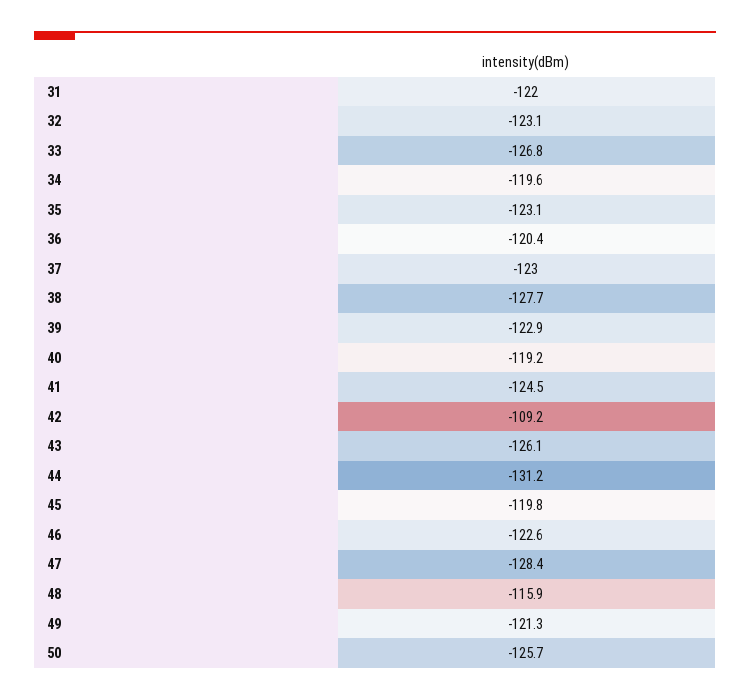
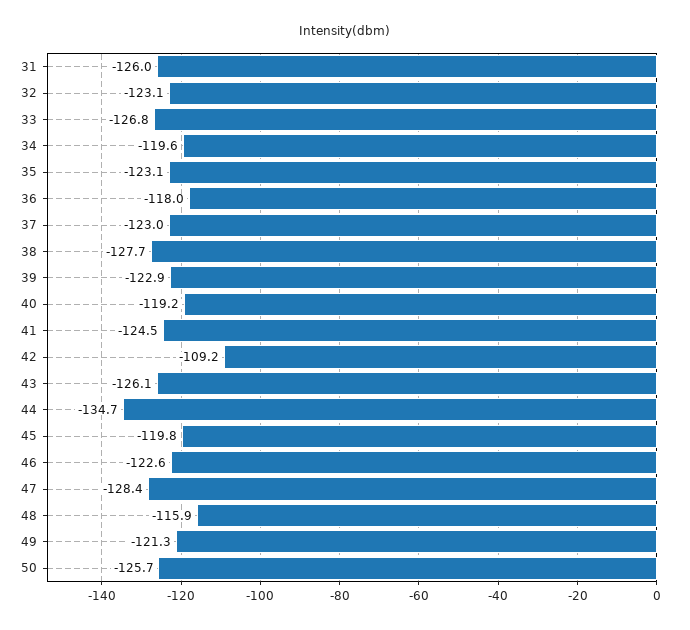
  {
-   "31": -122,
+   "31": -126,
    "32": -123.1,
    "33": -126.8,
    "34": -119.6,
    "35": -123.1,
-   "36": -120.4,
+   "36": -118,
    "37": -123,
    "38": -127.7,
    "39": -122.9,
    "40": -119.2,
    "41": -124.5,
    "42": -109.2,
    "43": -126.1,
-   "44": -131.2,
+   "44": -134.7,
    "45": -119.8,
    "46": -122.6,
    "47": -128.4,
    "48": -115.9,
    "49": -121.3,
    "50": -125.7
  }

